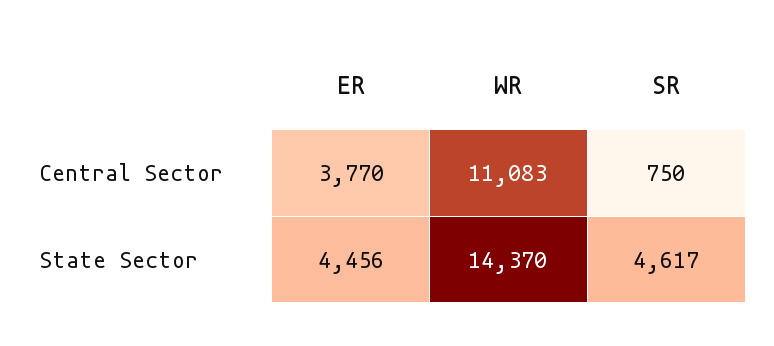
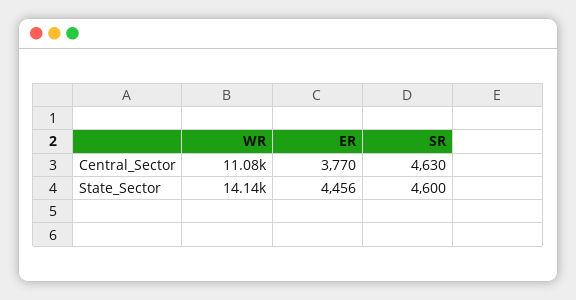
  {
    "ER": {
      "Central Sector": 3770,
      "State Sector": 4456
    },
    "WR": {
      "Central Sector": 11083,
-     "State Sector": 14370
+     "State Sector": 14140
    },
    "SR": {
-     "Central Sector": 750,
+     "Central Sector": 4630,
-     "State Sector": 4617
+     "State Sector": 4600
    }
  }

